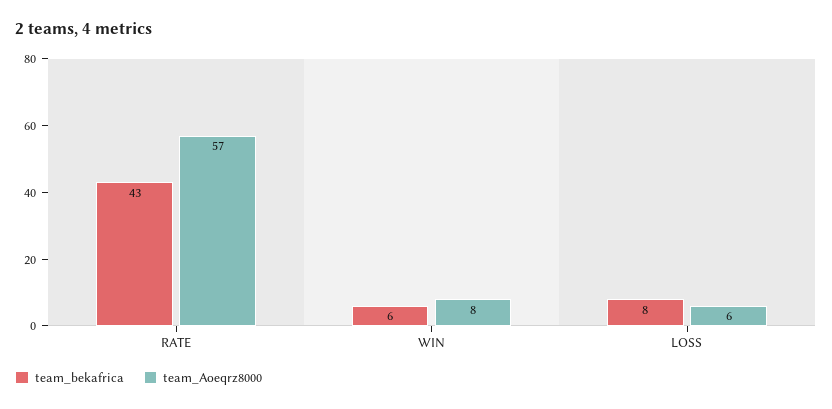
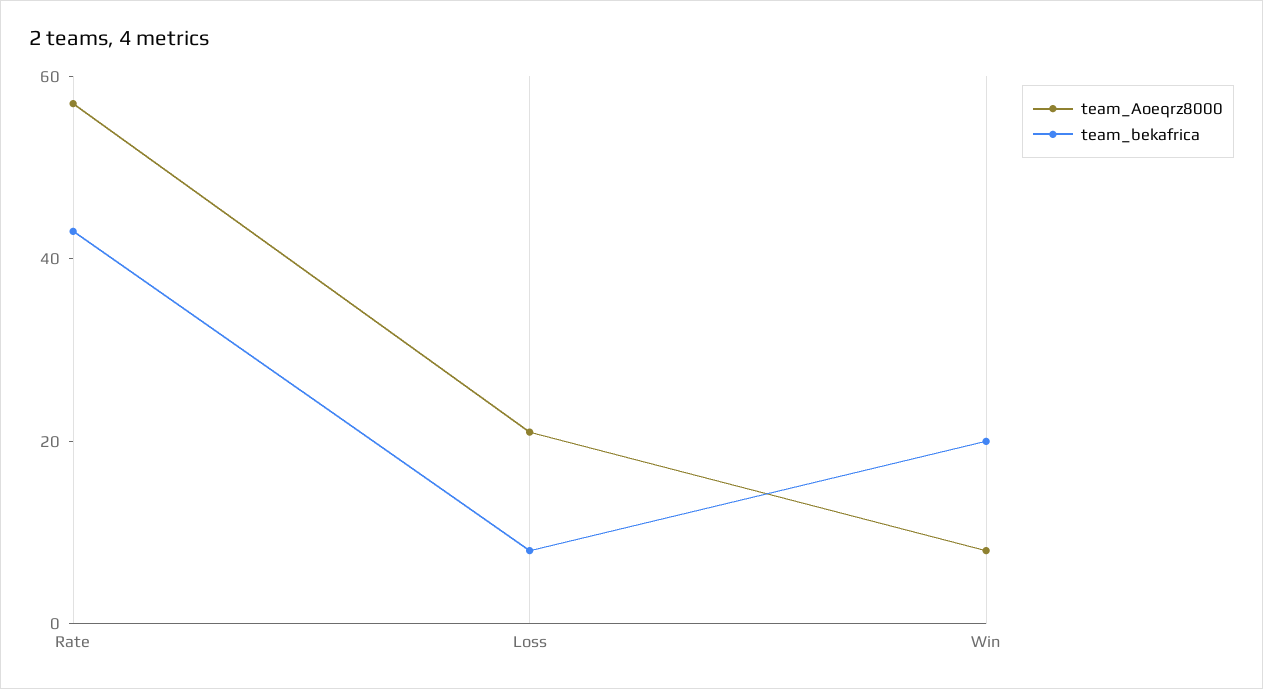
  {
    "team_bekafrica": {
      "RATE": 43,
-     "WIN": 6,
+     "WIN": 20,
      "LOSS": 8
    },
    "team_Aoeqrz8000": {
      "RATE": 57,
      "WIN": 8,
-     "LOSS": 6
+     "LOSS": 20
    }
  }

